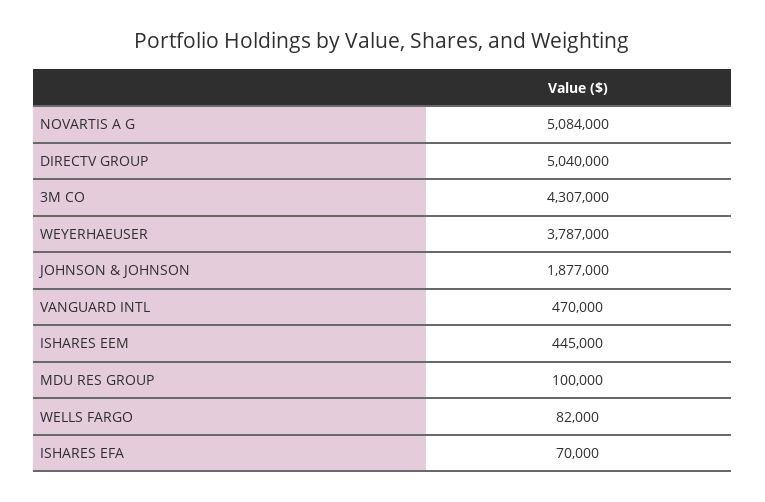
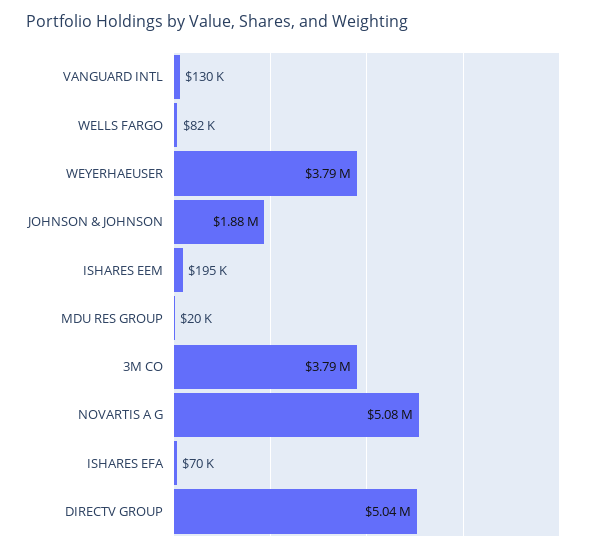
  {
    "NOVARTIS A G": 5084000,
    "DIRECTV GROUP": 5040000,
-   "3M CO": 4307000,
+   "3M CO": 3790000,
    "WEYERHAEUSER": 3787000,
    "JOHNSON & JOHNSON": 1877000,
-   "VANGUARD INTL": 470000,
+   "VANGUARD INTL": 130000,
-   "ISHARES EEM": 445000,
+   "ISHARES EEM": 195000,
-   "MDU RES GROUP": 100000,
+   "MDU RES GROUP": 20000,
    "WELLS FARGO": 82000,
    "ISHARES EFA": 70000
  }

